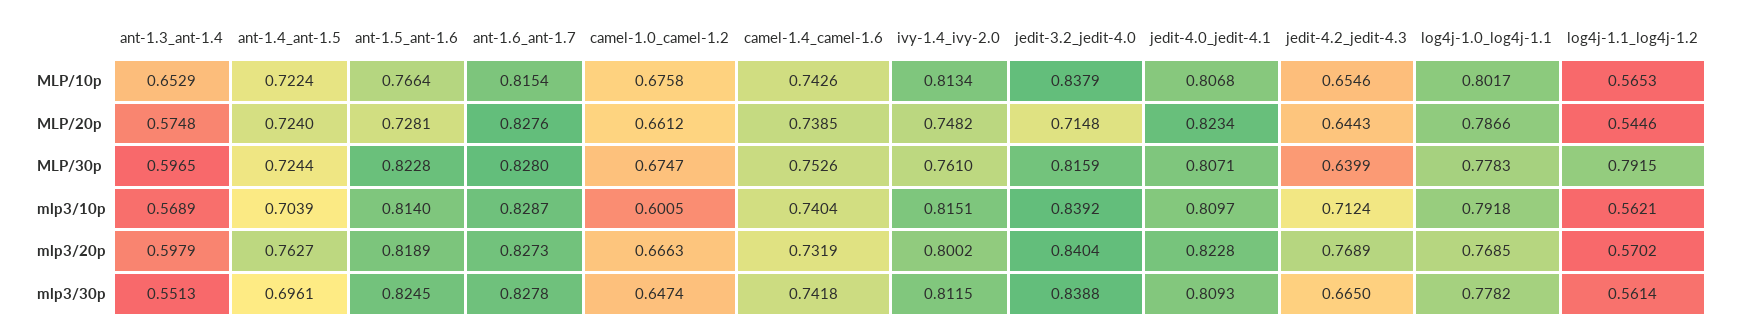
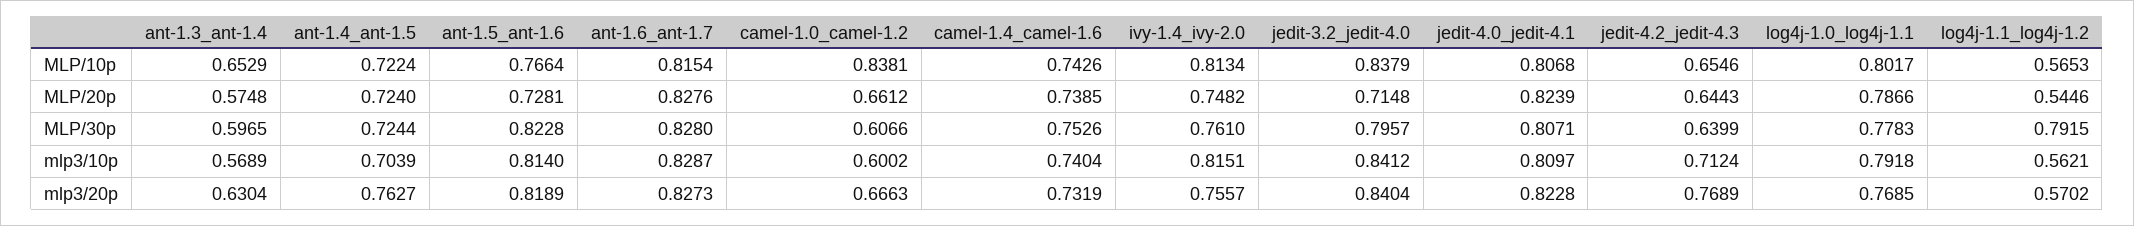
  {
    "ant-1.3_ant-1.4": {
      "MLP/10p": 0.6529,
      "MLP/20p": 0.5748,
      "MLP/30p": 0.5965,
      "mlp3/10p": 0.5689,
-     "mlp3/20p": 0.5979,
+     "mlp3/20p": 0.6304
-     "mlp3/30p": 0.5513
    },
    "ant-1.4_ant-1.5": {
      "MLP/10p": 0.7224,
      "MLP/20p": 0.724,
      "MLP/30p": 0.7244,
      "mlp3/10p": 0.7039,
-     "mlp3/20p": 0.7627,
+     "mlp3/20p": 0.7627
-     "mlp3/30p": 0.6961
    },
    "ant-1.5_ant-1.6": {
      "MLP/10p": 0.7664,
      "MLP/20p": 0.7281,
      "MLP/30p": 0.8228,
      "mlp3/10p": 0.814,
-     "mlp3/20p": 0.8189,
+     "mlp3/20p": 0.8189
-     "mlp3/30p": 0.8245
    },
    "ant-1.6_ant-1.7": {
      "MLP/10p": 0.8154,
      "MLP/20p": 0.8276,
      "MLP/30p": 0.828,
      "mlp3/10p": 0.8287,
-     "mlp3/20p": 0.8273,
+     "mlp3/20p": 0.8273
-     "mlp3/30p": 0.8278
    },
    "camel-1.0_camel-1.2": {
-     "MLP/10p": 0.6758,
+     "MLP/10p": 0.8381,
      "MLP/20p": 0.6612,
-     "MLP/30p": 0.6747,
+     "MLP/30p": 0.6066,
-     "mlp3/10p": 0.6005,
+     "mlp3/10p": 0.6002,
-     "mlp3/20p": 0.6663,
+     "mlp3/20p": 0.6663
-     "mlp3/30p": 0.6474
    },
    "camel-1.4_camel-1.6": {
      "MLP/10p": 0.7426,
      "MLP/20p": 0.7385,
      "MLP/30p": 0.7526,
      "mlp3/10p": 0.7404,
-     "mlp3/20p": 0.7319,
+     "mlp3/20p": 0.7319
-     "mlp3/30p": 0.7418
    },
    "ivy-1.4_ivy-2.0": {
      "MLP/10p": 0.8134,
      "MLP/20p": 0.7482,
      "MLP/30p": 0.761,
      "mlp3/10p": 0.8151,
-     "mlp3/20p": 0.8002,
+     "mlp3/20p": 0.7557
-     "mlp3/30p": 0.8115
    },
    "jedit-3.2_jedit-4.0": {
      "MLP/10p": 0.8379,
      "MLP/20p": 0.7148,
-     "MLP/30p": 0.8159,
+     "MLP/30p": 0.7957,
-     "mlp3/10p": 0.8392,
+     "mlp3/10p": 0.8412,
-     "mlp3/20p": 0.8404,
+     "mlp3/20p": 0.8404
-     "mlp3/30p": 0.8388
    },
    "jedit-4.0_jedit-4.1": {
      "MLP/10p": 0.8068,
-     "MLP/20p": 0.8234,
+     "MLP/20p": 0.8239,
      "MLP/30p": 0.8071,
      "mlp3/10p": 0.8097,
-     "mlp3/20p": 0.8228,
+     "mlp3/20p": 0.8228
-     "mlp3/30p": 0.8093
    },
    "jedit-4.2_jedit-4.3": {
      "MLP/10p": 0.6546,
      "MLP/20p": 0.6443,
      "MLP/30p": 0.6399,
      "mlp3/10p": 0.7124,
-     "mlp3/20p": 0.7689,
+     "mlp3/20p": 0.7689
-     "mlp3/30p": 0.665
    },
    "log4j-1.0_log4j-1.1": {
      "MLP/10p": 0.8017,
      "MLP/20p": 0.7866,
      "MLP/30p": 0.7783,
      "mlp3/10p": 0.7918,
-     "mlp3/20p": 0.7685,
+     "mlp3/20p": 0.7685
-     "mlp3/30p": 0.7782
    },
    "log4j-1.1_log4j-1.2": {
      "MLP/10p": 0.5653,
      "MLP/20p": 0.5446,
      "MLP/30p": 0.7915,
      "mlp3/10p": 0.5621,
-     "mlp3/20p": 0.5702,
+     "mlp3/20p": 0.5702
-     "mlp3/30p": 0.5614
    }
  }

